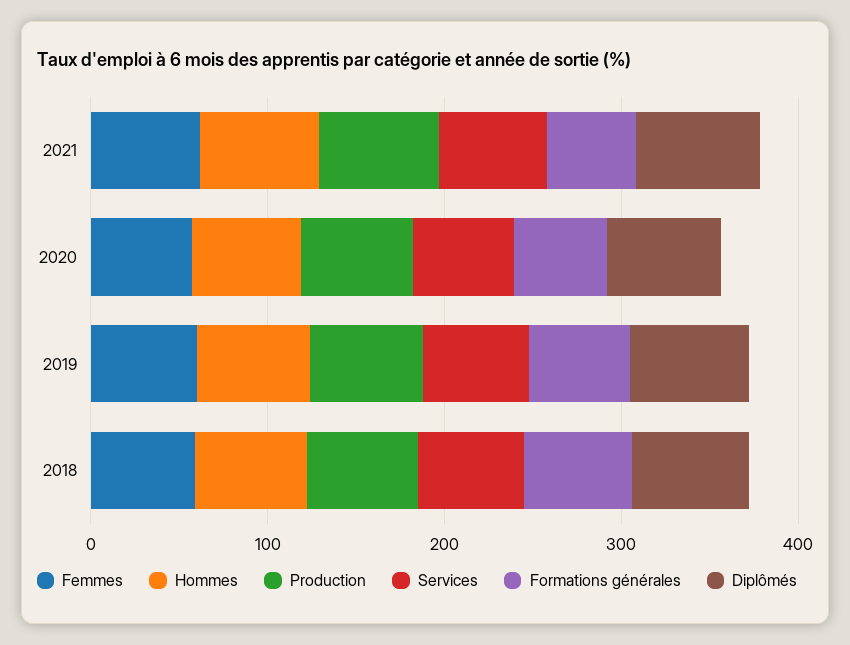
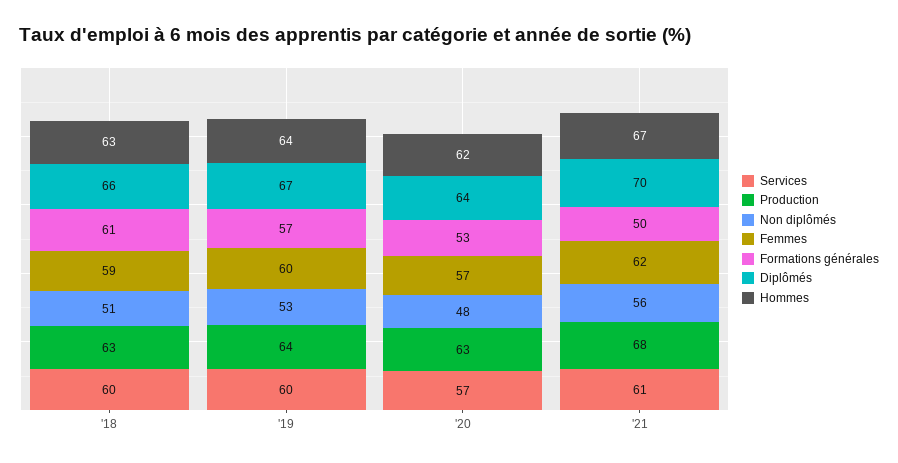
  {
    "Femmes": {
      "2021": 62,
      "2020": 57,
      "2019": 60,
      "2018": 59
    },
    "Hommes": {
      "2021": 67,
      "2020": 62,
      "2019": 64,
      "2018": 63
    },
    "Production": {
      "2021": 68,
      "2020": 63,
      "2019": 64,
      "2018": 63
    },
    "Services": {
      "2021": 61,
      "2020": 57,
      "2019": 60,
      "2018": 60
    },
    "Formations générales": {
      "2021": 50,
      "2020": 53,
      "2019": 57,
      "2018": 61
    },
    "Diplômés": {
      "2021": 70,
      "2020": 64,
      "2019": 67,
      "2018": 66
-   }
+   },
+   "Non diplômés": {
+     "2018": 51,
+     "2019": 53,
+     "2020": 48,
+     "2021": 56
+   }
  }

